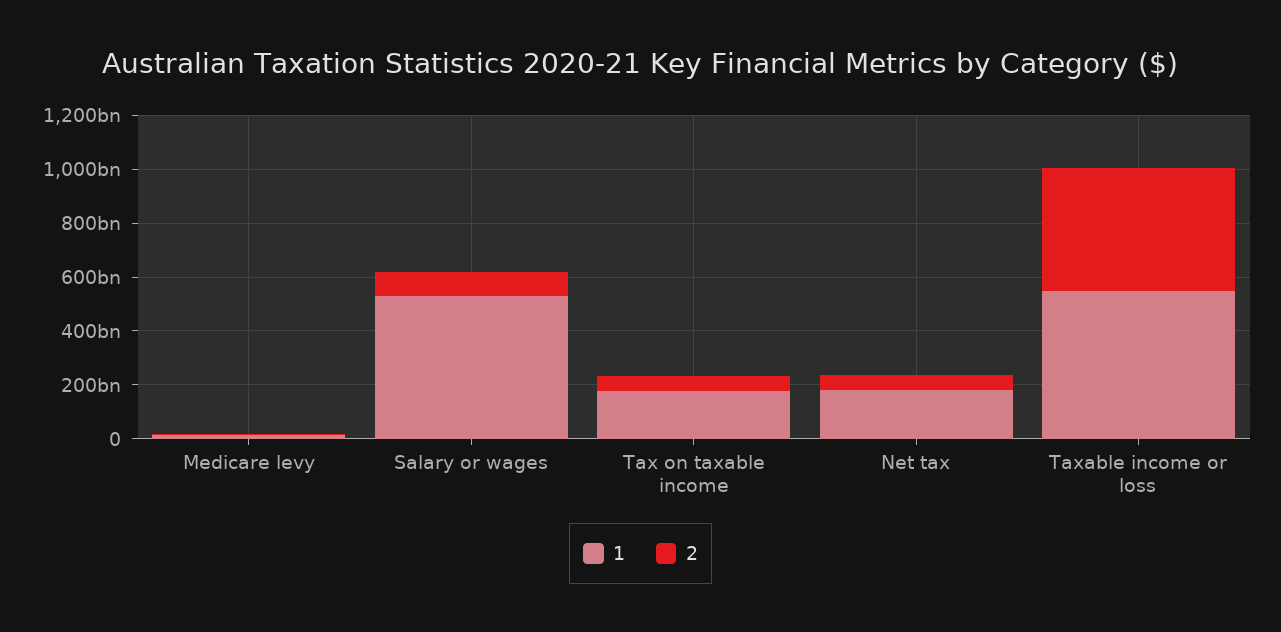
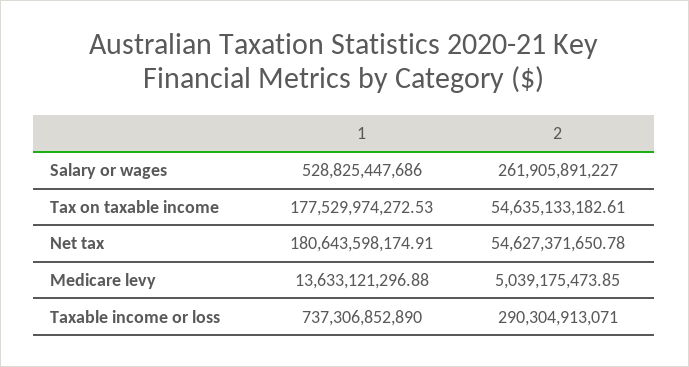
  {
    "1": {
      "Medicare levy": 13633121296.88,
      "Salary or wages": 528825447686,
      "Tax on taxable income": 177529974272.53,
      "Net tax": 180643598174.91,
-     "Taxable income or loss": 550000000000
+     "Taxable income or loss": 737306852890
    },
    "2": {
      "Medicare levy": 5039175473.85,
-     "Salary or wages": 100000000000,
+     "Salary or wages": 261905891227,
      "Tax on taxable income": 54635133182.61,
      "Net tax": 54627371650.78,
-     "Taxable income or loss": 450000000000
+     "Taxable income or loss": 290304913071
    }
  }

